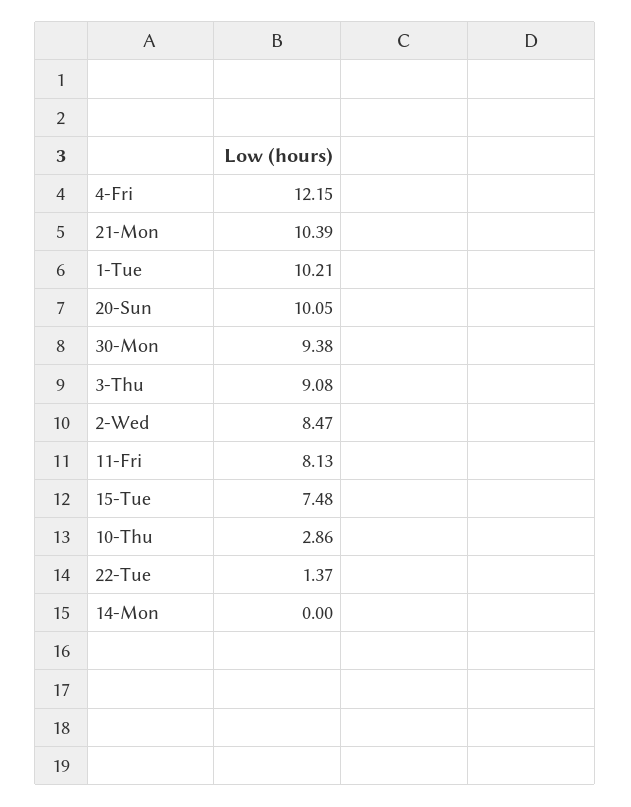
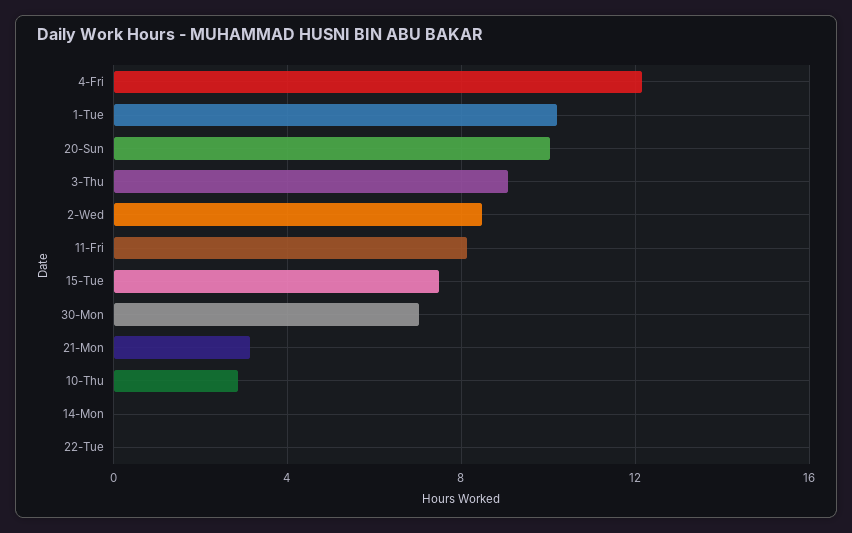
  {
    "4-Fri": 12.15,
-   "21-Mon": 10.39,
+   "21-Mon": 3,
    "1-Tue": 10.21,
    "20-Sun": 10.05,
-   "30-Mon": 9.38,
+   "30-Mon": 7,
    "3-Thu": 9.08,
    "2-Wed": 8.47,
    "11-Fri": 8.13,
    "15-Tue": 7.48,
    "10-Thu": 2.86,
-   "22-Tue": 1.37,
+   "22-Tue": 0,
    "14-Mon": 0
  }

